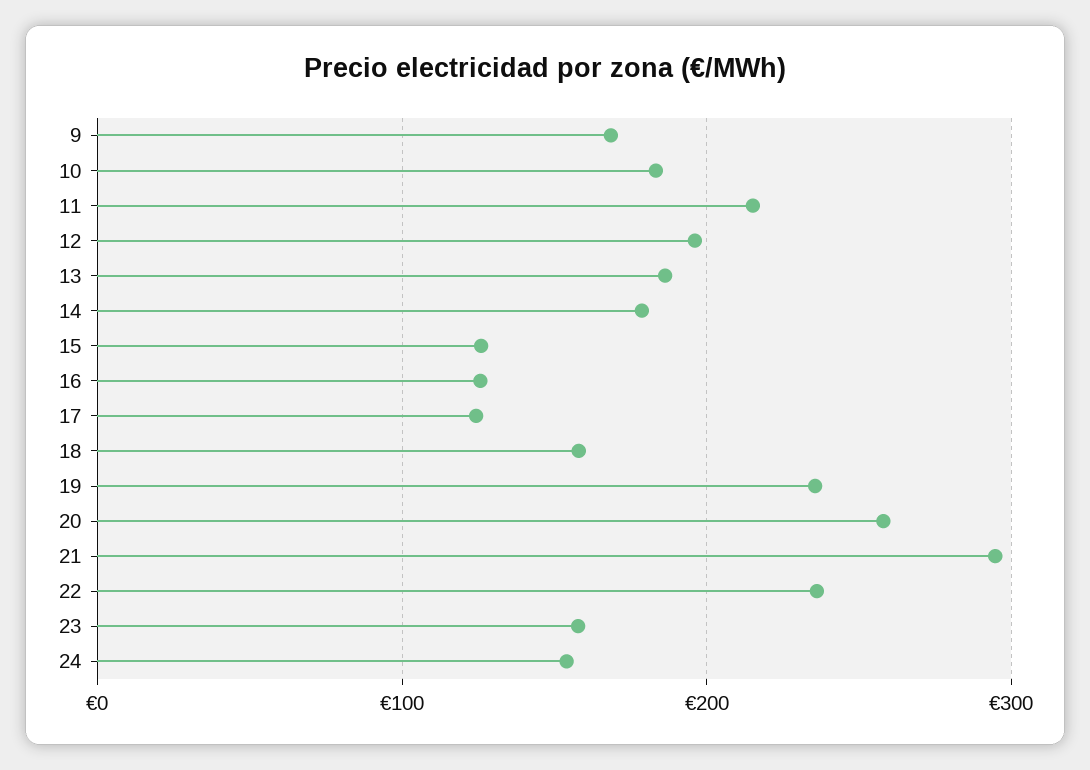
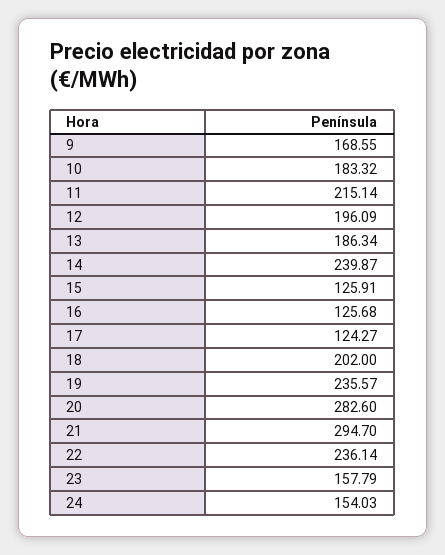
  {
    "9": 168.55,
    "10": 183.32,
    "11": 215.14,
    "12": 196.09,
    "13": 186.34,
-   "14": 180,
+   "14": 239.87,
    "15": 125.91,
    "16": 125.68,
    "17": 124.27,
-   "18": 160,
+   "18": 202,
    "19": 235.57,
-   "20": 260,
+   "20": 282.6,
    "21": 294.7,
    "22": 236.14,
    "23": 157.79,
    "24": 154.03
  }

